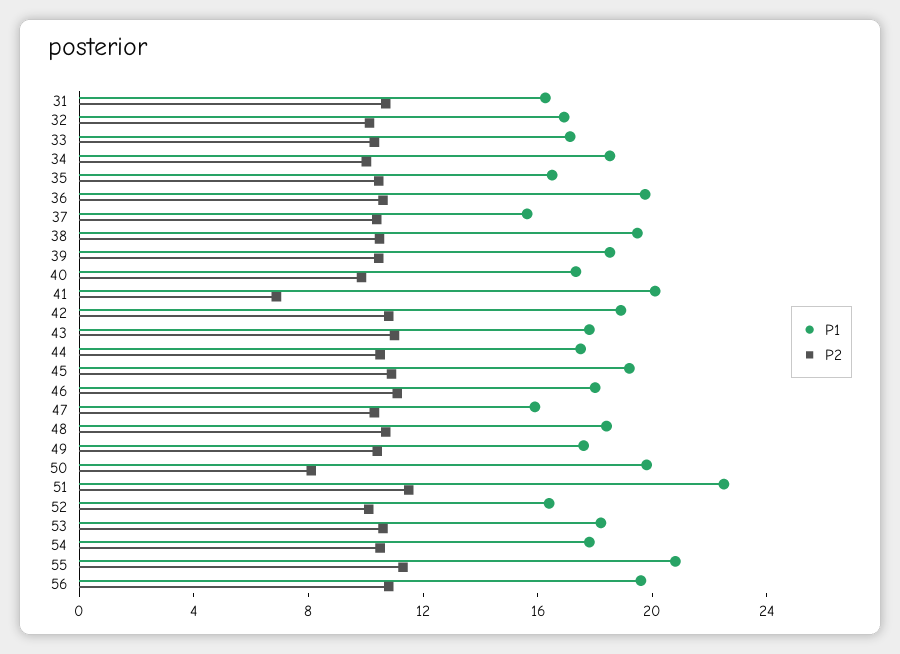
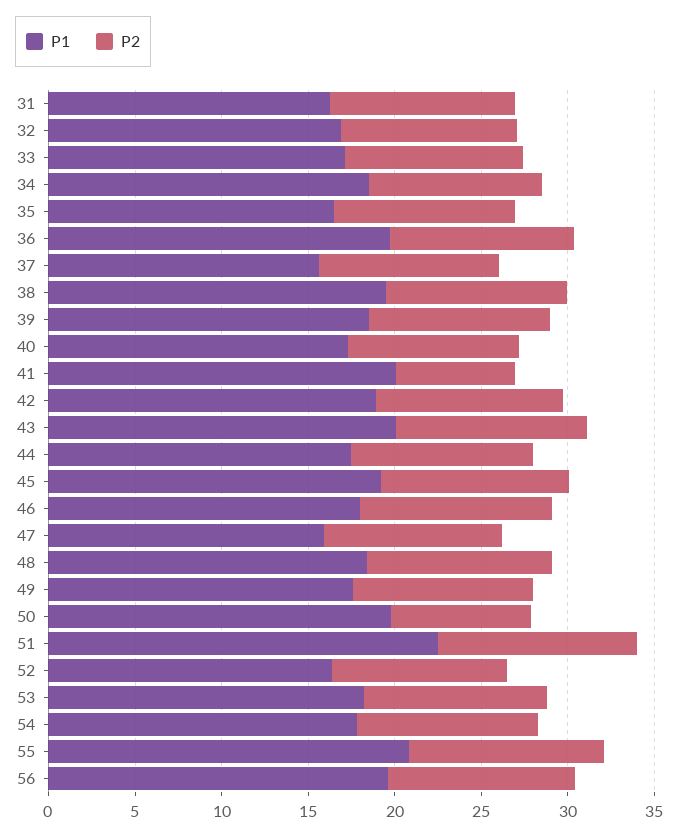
  {
    "P1": {
      "31": 16,
      "32": 17,
      "33": 17,
      "34": 19,
      "35": 17,
      "36": 20,
      "37": 16,
      "38": 19,
      "39": 19,
      "40": 17,
      "41": 20,
      "42": 19,
-     "43": 18,
+     "43": 20,
      "44": 18,
      "45": 19,
      "46": 18,
      "47": 16,
      "48": 18,
      "49": 18,
      "50": 20,
      "51": 23,
      "52": 16,
      "53": 18,
      "54": 18,
      "55": 21,
      "56": 20
    },
    "P2": {
      "31": 11,
      "32": 10,
      "33": 10,
      "34": 10,
      "35": 10,
      "36": 11,
      "37": 10,
      "38": 10,
      "39": 10,
      "40": 10,
      "41": 7,
      "42": 11,
      "43": 11,
      "44": 11,
      "45": 11,
      "46": 11,
      "47": 10,
      "48": 11,
      "49": 10,
      "50": 8,
      "51": 12,
      "52": 10,
      "53": 11,
      "54": 11,
      "55": 11,
      "56": 11
    }
  }

